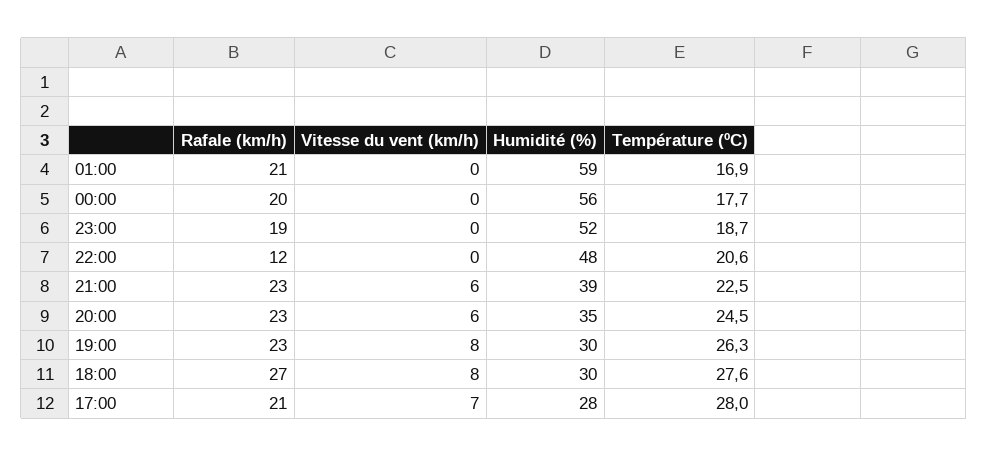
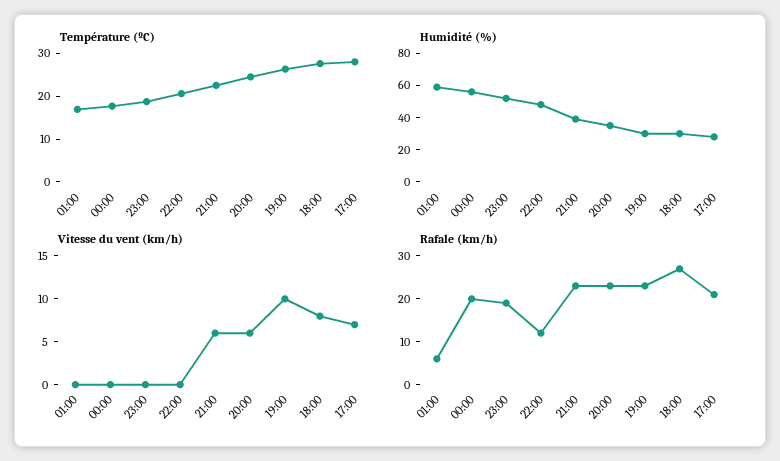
  {
    "Rafale (km/h)": {
-     "01:00": 21,
+     "01:00": 5,
      "00:00": 20,
      "23:00": 19,
      "22:00": 12,
      "21:00": 23,
      "20:00": 23,
      "19:00": 23,
      "18:00": 27,
      "17:00": 21
    },
    "Vitesse du vent (km/h)": {
      "01:00": 0,
      "00:00": 0,
      "23:00": 0,
      "22:00": 0,
      "21:00": 6,
      "20:00": 6,
-     "19:00": 8,
+     "19:00": 10,
      "18:00": 8,
      "17:00": 7
    },
    "Humidité (%)": {
      "01:00": 59,
      "00:00": 56,
      "23:00": 52,
      "22:00": 48,
      "21:00": 39,
      "20:00": 35,
      "19:00": 30,
      "18:00": 30,
      "17:00": 28
    },
    "Température (ºC)": {
      "01:00": 16.9,
      "00:00": 17.7,
      "23:00": 18.7,
      "22:00": 20.6,
      "21:00": 22.5,
      "20:00": 24.5,
      "19:00": 26.3,
      "18:00": 27.6,
      "17:00": 28
    }
  }

